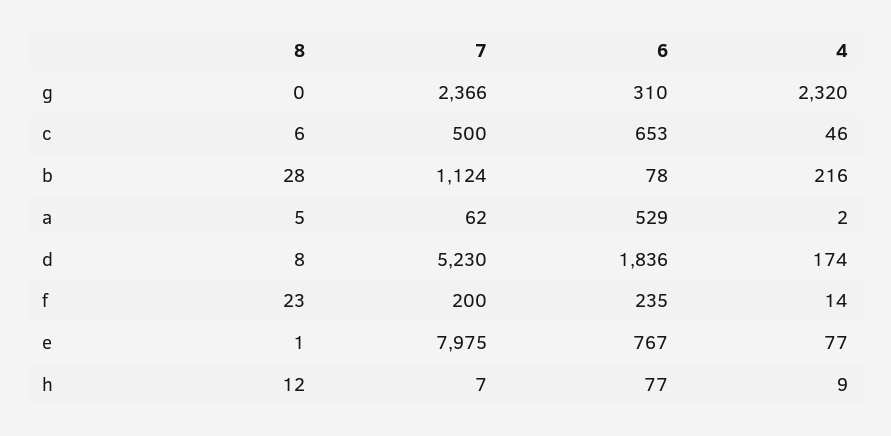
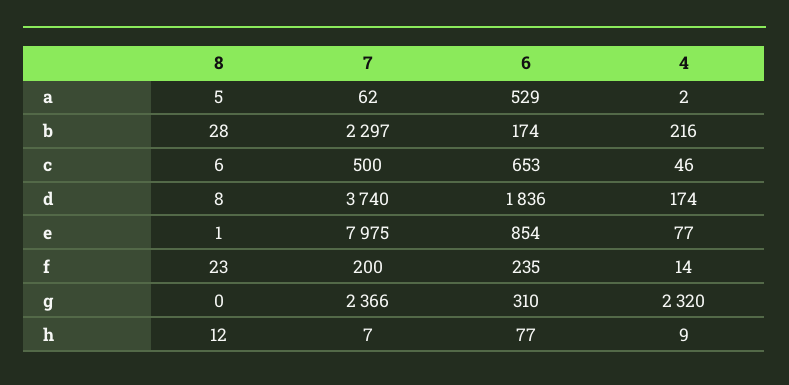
  {
    "8": {
      "g": 0,
      "c": 6,
      "b": 28,
      "a": 5,
      "d": 8,
      "f": 23,
      "e": 1,
      "h": 12
    },
    "7": {
      "g": 2366,
      "c": 500,
-     "b": 1124,
+     "b": 2297,
      "a": 62,
-     "d": 5230,
+     "d": 3740,
      "f": 200,
      "e": 7975,
      "h": 7
    },
    "6": {
      "g": 310,
      "c": 653,
-     "b": 78,
+     "b": 174,
      "a": 529,
      "d": 1836,
      "f": 235,
-     "e": 767,
+     "e": 854,
      "h": 77
    },
    "4": {
      "g": 2320,
      "c": 46,
      "b": 216,
      "a": 2,
      "d": 174,
      "f": 14,
      "e": 77,
      "h": 9
    }
  }

